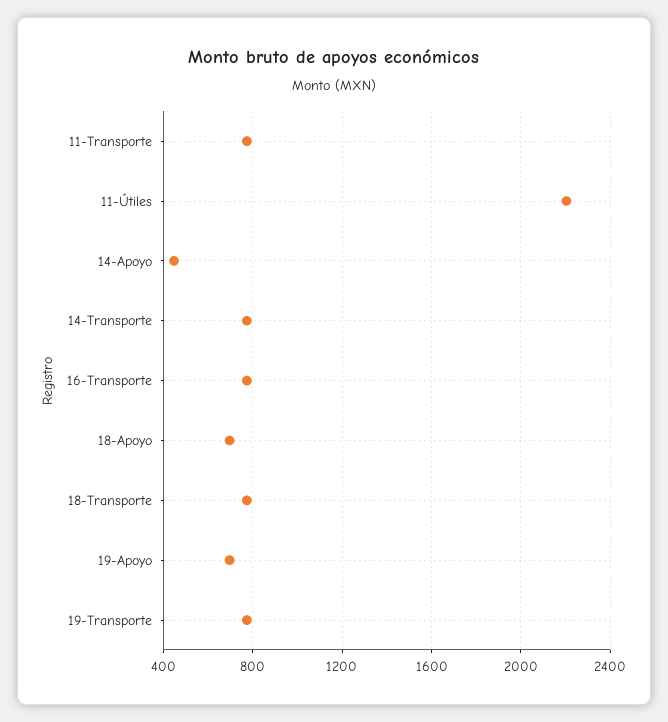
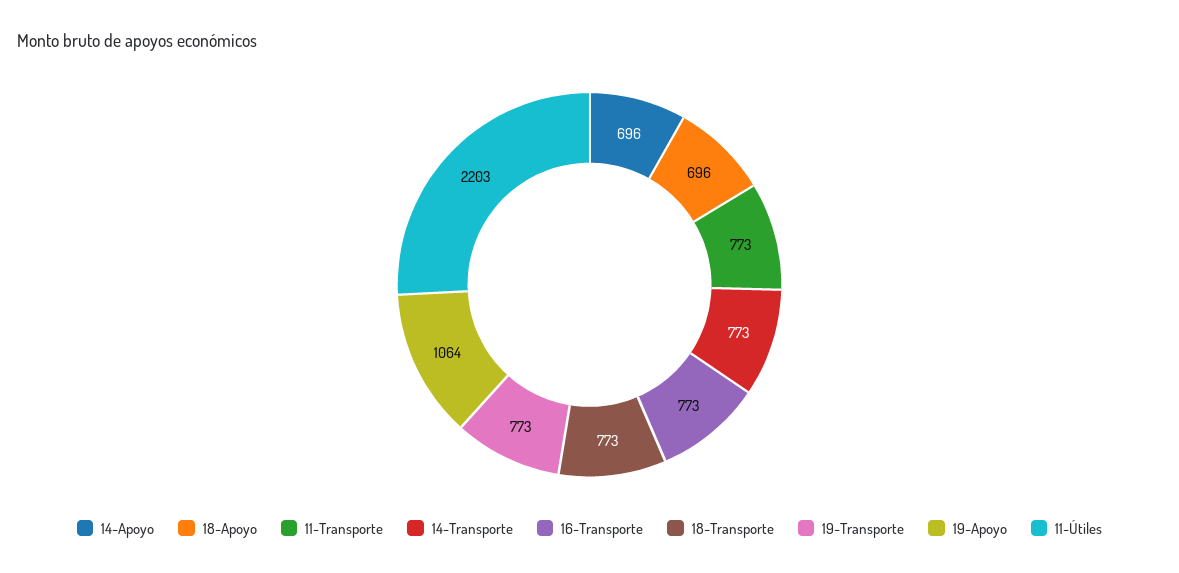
  {
    "11-Transporte": 773,
    "11-Útiles": 2203,
-   "14-Apoyo": 450,
+   "14-Apoyo": 696,
    "14-Transporte": 773,
    "16-Transporte": 773,
    "18-Apoyo": 696,
    "18-Transporte": 773,
-   "19-Apoyo": 700,
+   "19-Apoyo": 1064,
    "19-Transporte": 773
  }

